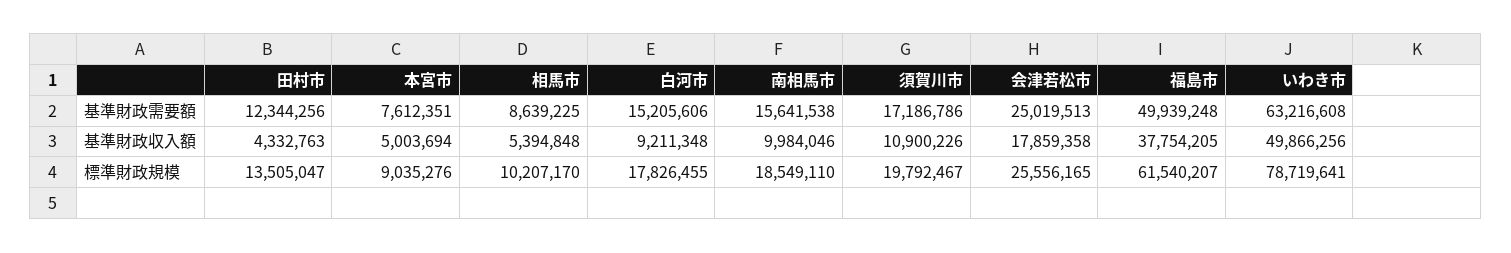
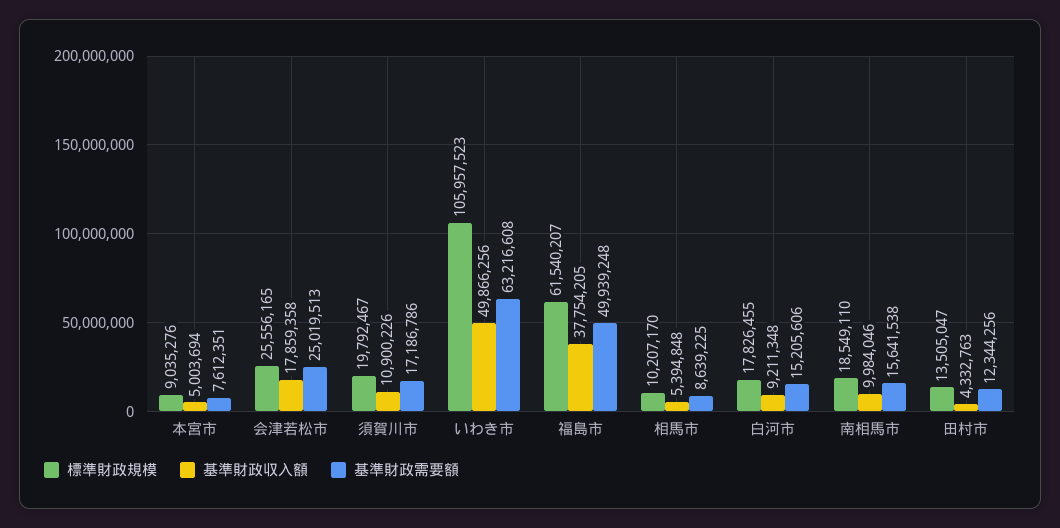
  {
    "基準財政需要額": {
      "田村市": 12344256,
      "本宮市": 7612351,
      "相馬市": 8639225,
      "白河市": 15205606,
      "南相馬市": 15641538,
      "須賀川市": 17186786,
      "会津若松市": 25019513,
      "福島市": 49939248,
      "いわき市": 63216608
    },
    "基準財政収入額": {
      "田村市": 4332763,
      "本宮市": 5003694,
      "相馬市": 5394848,
      "白河市": 9211348,
      "南相馬市": 9984046,
      "須賀川市": 10900226,
      "会津若松市": 17859358,
      "福島市": 37754205,
      "いわき市": 49866256
    },
    "標準財政規模": {
      "田村市": 13505047,
      "本宮市": 9035276,
      "相馬市": 10207170,
      "白河市": 17826455,
      "南相馬市": 18549110,
      "須賀川市": 19792467,
      "会津若松市": 25556165,
      "福島市": 61540207,
-     "いわき市": 78719641
+     "いわき市": 105957523
    }
  }

